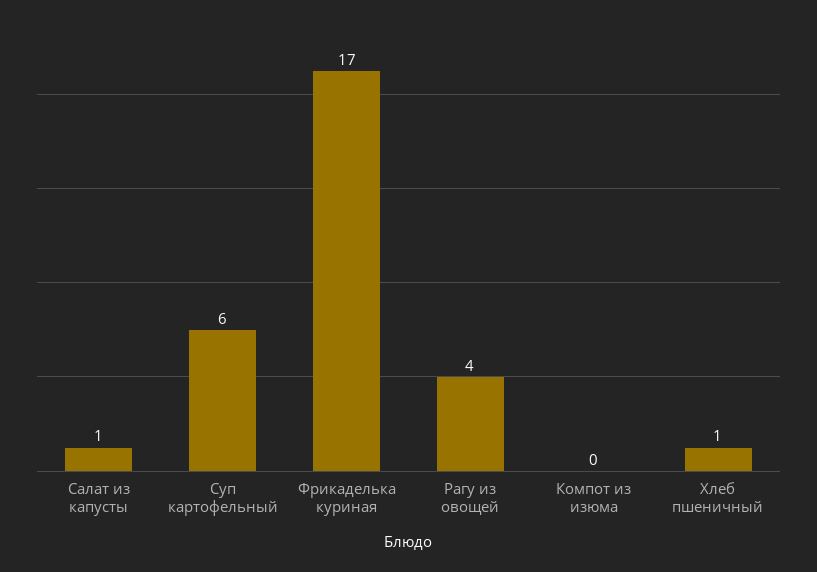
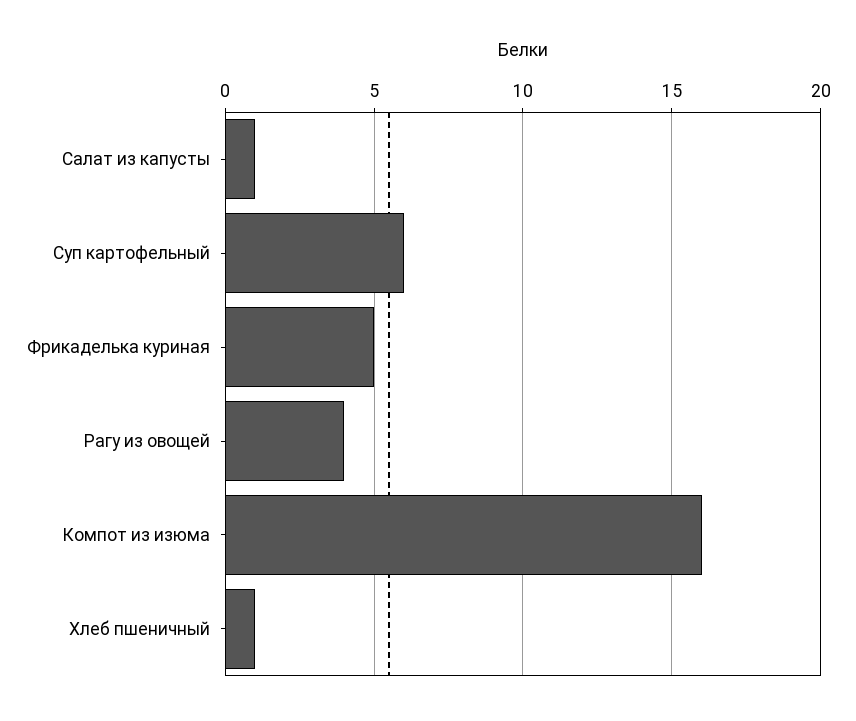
  {
    "Салат из капусты": 1,
    "Суп картофельный": 6,
-   "Фрикаделька куриная": 17,
+   "Фрикаделька куриная": 5,
    "Рагу из овощей": 4,
-   "Компот из изюма": 0,
+   "Компот из изюма": 16,
    "Хлеб пшеничный": 1
  }

